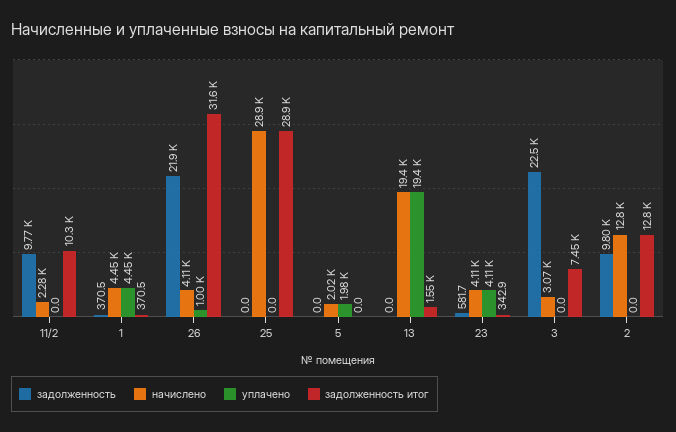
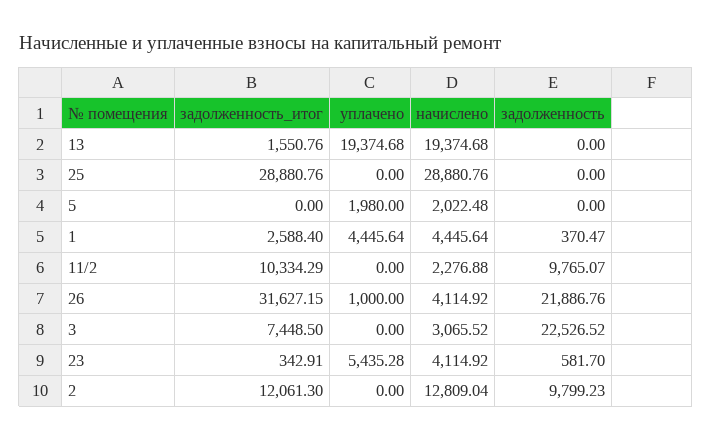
  {
    "задолженность": {
      "11/2": 9765.07,
      "1": 370.47,
      "26": 21886.76,
      "25": 0,
      "5": 0,
      "13": 0,
      "23": 581.7,
      "3": 22526.52,
      "2": 9799.23
    },
    "начислено": {
      "11/2": 2276.88,
      "1": 4445.64,
      "26": 4114.92,
      "25": 28880.76,
      "5": 2022.48,
      "13": 19374.68,
      "23": 4114.92,
      "3": 3065.52,
      "2": 12809.04
    },
    "уплачено": {
      "11/2": 0,
      "1": 4445.64,
      "26": 1000,
      "25": 0,
      "5": 1980,
      "13": 19374.68,
-     "23": 4110,
+     "23": 5435.28,
      "3": 0,
      "2": 0
    },
    "задолженность итог": {
      "11/2": 10334.29,
-     "1": 370.5,
+     "1": 2588.4,
      "26": 31627.15,
      "25": 28880.76,
      "5": 0,
      "13": 1550.76,
      "23": 342.91,
      "3": 7448.5,
-     "2": 12800
+     "2": 12061.3
    }
  }

